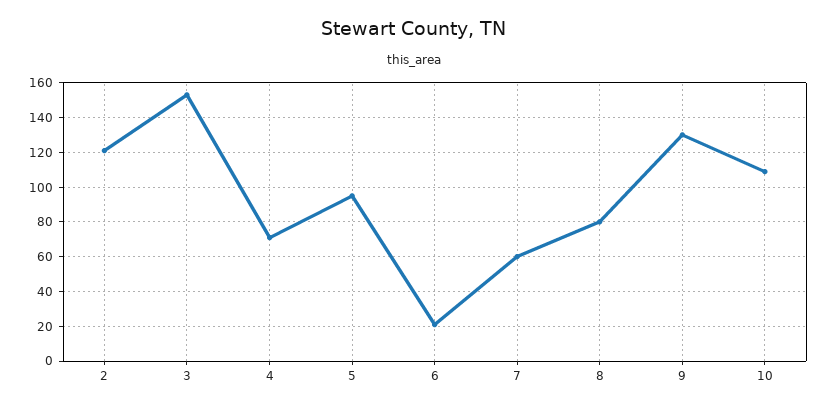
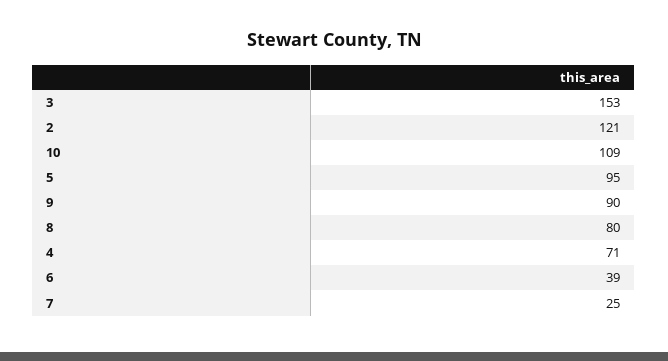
  {
    "2": 121,
    "3": 153,
    "4": 71,
    "5": 95,
-   "6": 20,
+   "6": 39,
-   "7": 60,
+   "7": 25,
    "8": 80,
-   "9": 130,
+   "9": 90,
    "10": 109
  }

